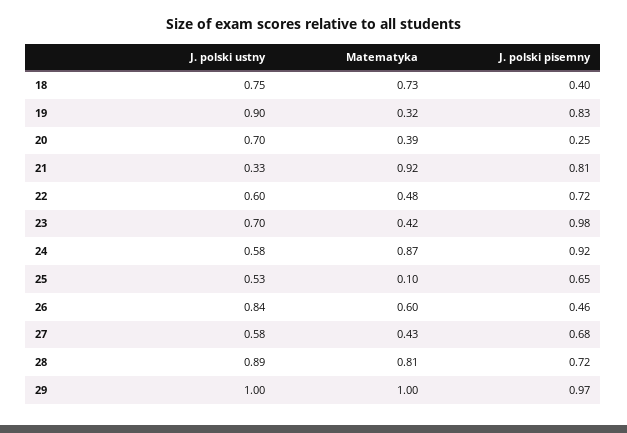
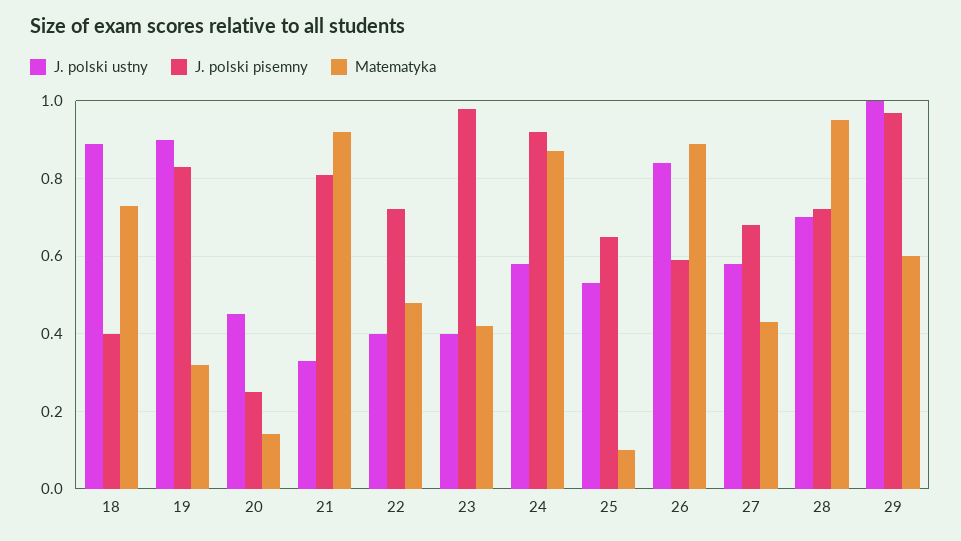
  {
    "J. polski ustny": {
-     "18": 0.75,
+     "18": 0.9,
      "19": 0.9,
-     "20": 0.7,
+     "20": 0.45,
      "21": 0.33,
-     "22": 0.6,
+     "22": 0.4,
-     "23": 0.7,
+     "23": 0.4,
      "24": 0.58,
      "25": 0.53,
      "26": 0.84,
      "27": 0.58,
-     "28": 0.89,
+     "28": 0.7,
      "29": 1
    },
    "Matematyka": {
      "18": 0.73,
      "19": 0.32,
-     "20": 0.39,
+     "20": 0.15,
      "21": 0.92,
      "22": 0.48,
      "23": 0.42,
      "24": 0.87,
      "25": 0.1,
-     "26": 0.6,
+     "26": 0.9,
      "27": 0.43,
-     "28": 0.81,
+     "28": 0.95,
-     "29": 1
+     "29": 0.6
    },
    "J. polski pisemny": {
      "18": 0.4,
      "19": 0.83,
      "20": 0.25,
      "21": 0.81,
      "22": 0.72,
      "23": 0.98,
      "24": 0.92,
      "25": 0.65,
-     "26": 0.46,
+     "26": 0.6,
      "27": 0.68,
      "28": 0.72,
      "29": 0.97
    }
  }

